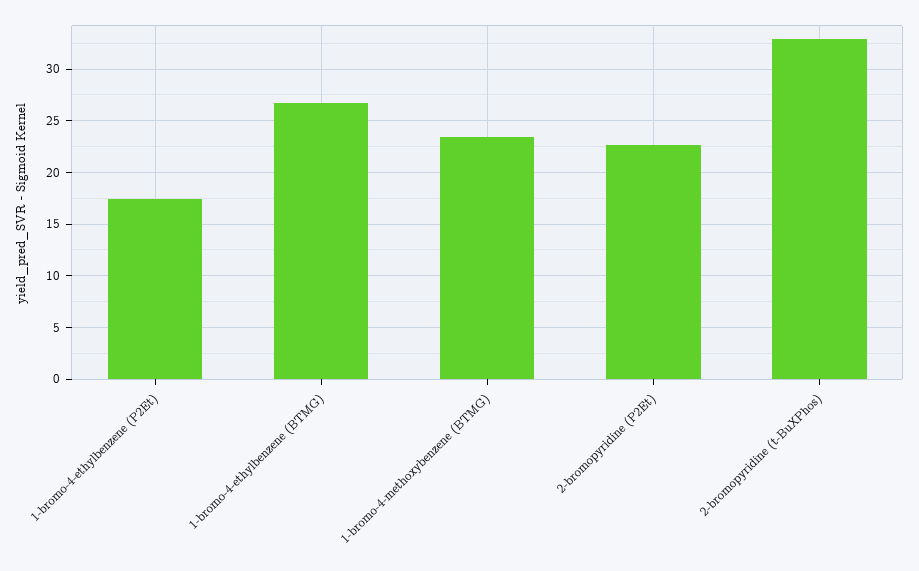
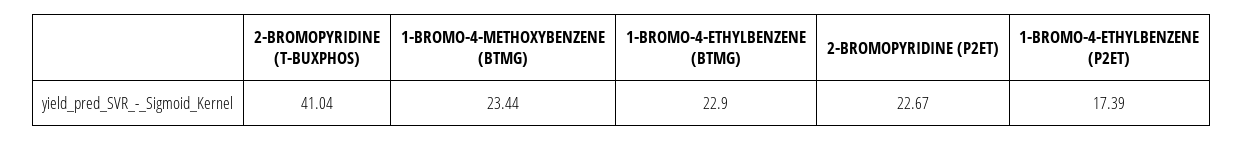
  {
    "1-bromo-4-ethylbenzene (P2Et)": 17.39,
-   "1-bromo-4-ethylbenzene (BTMG)": 27,
+   "1-bromo-4-ethylbenzene (BTMG)": 22.9,
    "1-bromo-4-methoxybenzene (BTMG)": 23.44,
    "2-bromopyridine (P2Et)": 22.67,
-   "2-bromopyridine (t-BuXPhos)": 33
+   "2-bromopyridine (t-BuXPhos)": 41.04
  }

